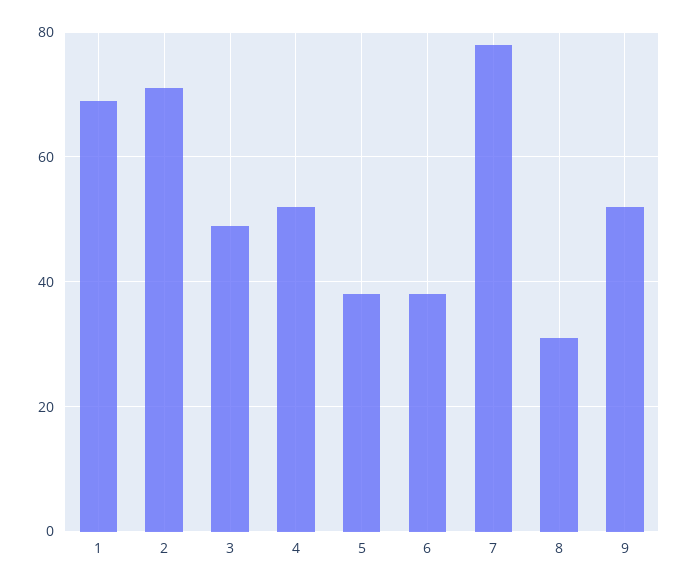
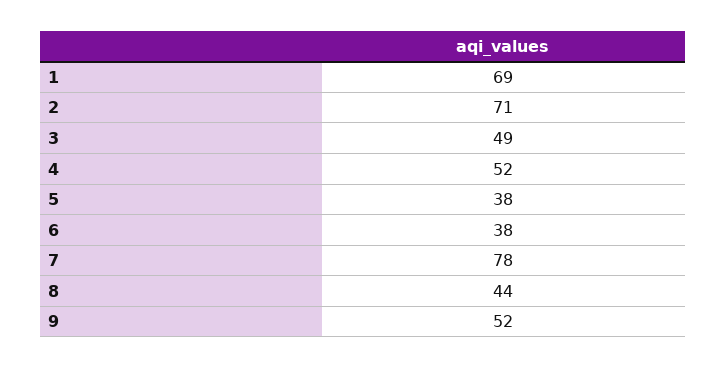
  {
    "1": 69,
    "2": 71,
    "3": 49,
    "4": 52,
    "5": 38,
    "6": 38,
    "7": 78,
-   "8": 30,
+   "8": 44,
    "9": 52
  }

